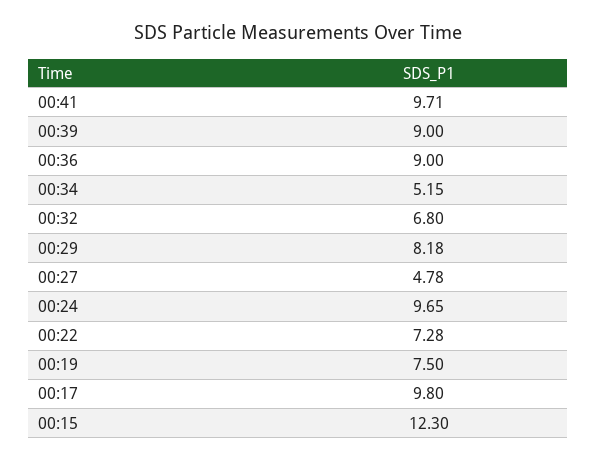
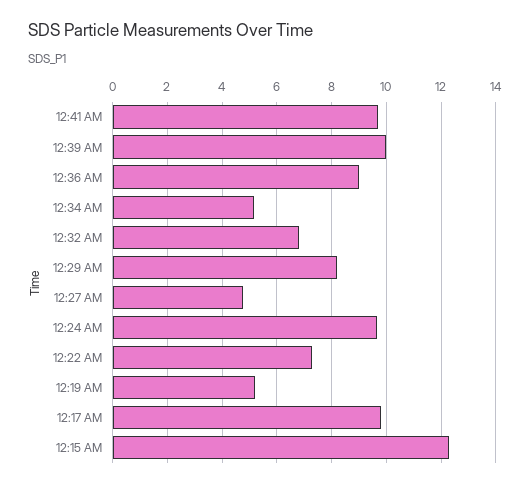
  {
    "00:41": 9.71,
-   "00:39": 9,
+   "00:39": 10,
    "00:36": 9,
    "00:34": 5.15,
    "00:32": 6.8,
    "00:29": 8.18,
    "00:27": 4.78,
    "00:24": 9.65,
    "00:22": 7.28,
-   "00:19": 7.5,
+   "00:19": 5.25,
    "00:17": 9.8,
    "00:15": 12.3
  }

